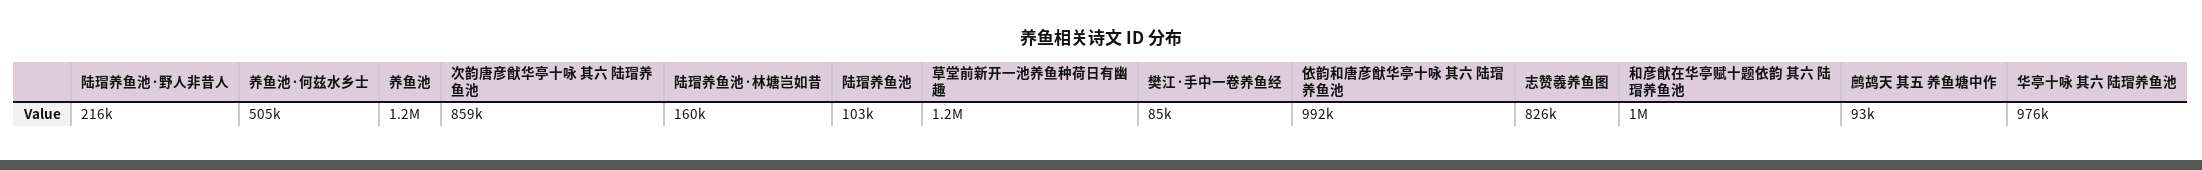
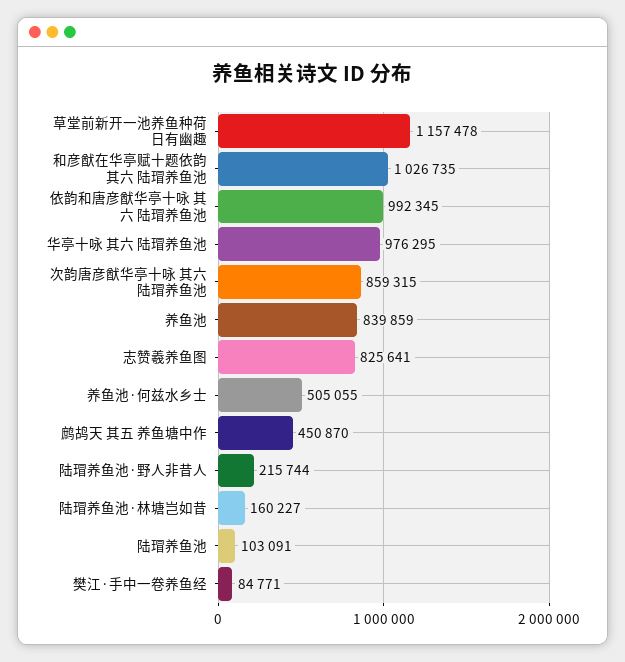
  {
    "陆瑁养鱼池·野人非昔人": 215744,
    "养鱼池·何兹水乡士": 505055,
-   "养鱼池": 1200000,
+   "养鱼池": 839859,
    "次韵唐彦猷华亭十咏 其六 陆瑁养鱼池": 859315,
    "陆瑁养鱼池·林塘岂如昔": 160227,
    "陆瑁养鱼池": 103091,
    "草堂前新开一池养鱼种荷日有幽趣": 1157478,
    "樊江·手中一卷养鱼经": 84771,
    "依韵和唐彦猷华亭十咏 其六 陆瑁养鱼池": 992345,
    "志赞羲养鱼图": 825641,
    "和彦猷在华亭赋十题依韵 其六 陆瑁养鱼池": 1026735,
-   "鹧鸪天 其五 养鱼塘中作": 93000,
+   "鹧鸪天 其五 养鱼塘中作": 450870,
    "华亭十咏 其六 陆瑁养鱼池": 976295
  }

